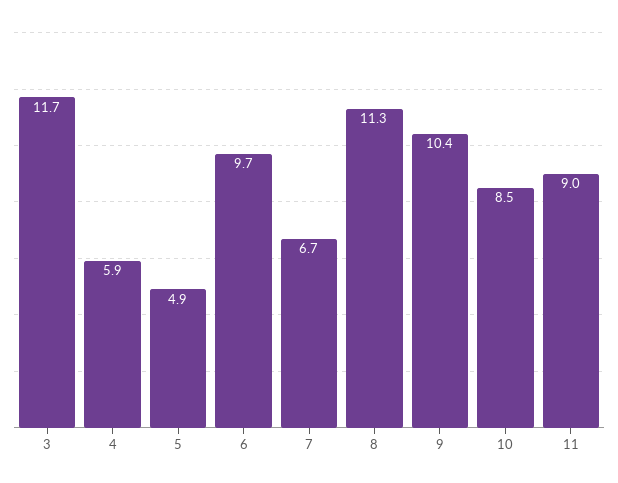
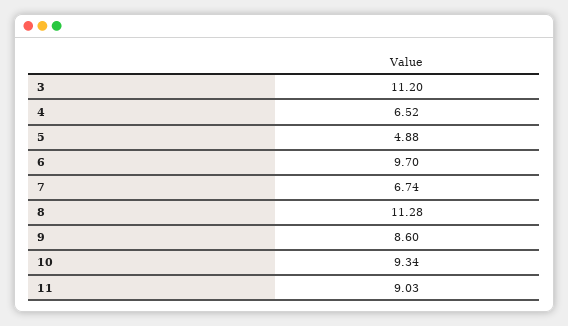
  {
-   "3": 11.7,
+   "3": 11.2,
-   "4": 5.9,
+   "4": 6.52,
    "5": 4.88,
    "6": 9.7,
    "7": 6.74,
    "8": 11.28,
-   "9": 10.4,
+   "9": 8.6,
-   "10": 8.5,
+   "10": 9.34,
    "11": 9.03
  }

